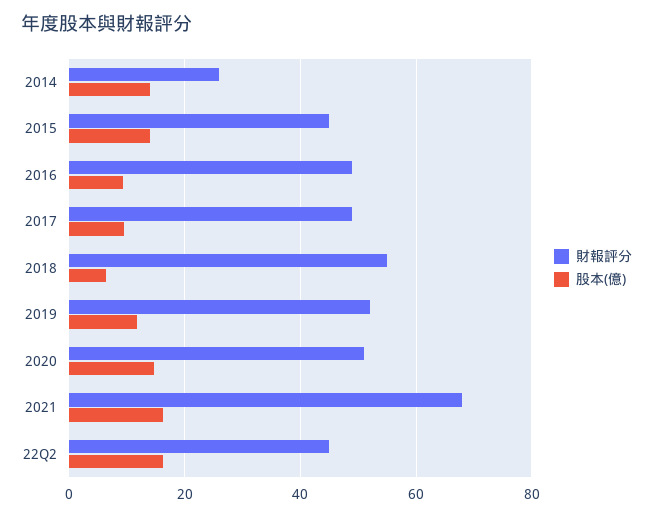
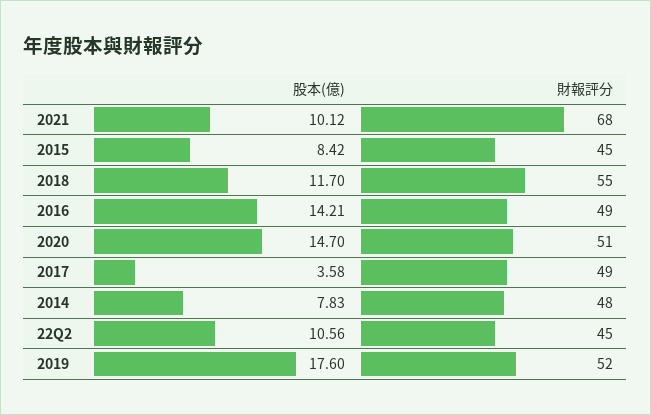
  {
    "財報評分": {
-     "2014": 26,
+     "2014": 48,
      "2015": 45,
      "2016": 49,
      "2017": 49,
      "2018": 55,
      "2019": 52,
      "2020": 51,
      "2021": 68,
      "22Q2": 45
    },
    "股本(億)": {
-     "2014": 14,
+     "2014": 7.83,
-     "2015": 14,
+     "2015": 8.42,
-     "2016": 10,
+     "2016": 14.21,
-     "2017": 10,
+     "2017": 3.58,
-     "2018": 6,
+     "2018": 11.7,
-     "2019": 12,
+     "2019": 17.6,
      "2020": 14.7,
-     "2021": 16,
+     "2021": 10.12,
-     "22Q2": 16
+     "22Q2": 10.56
    }
  }

